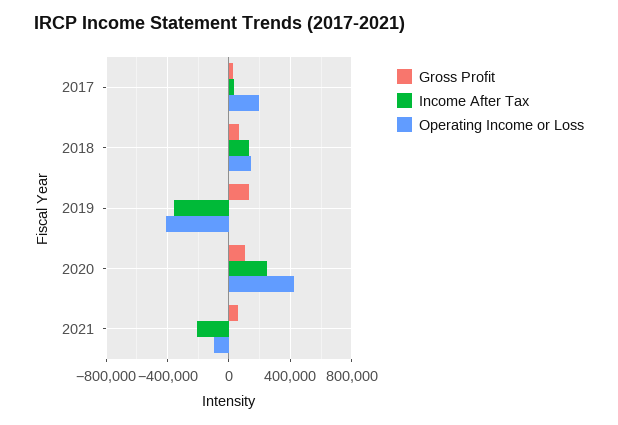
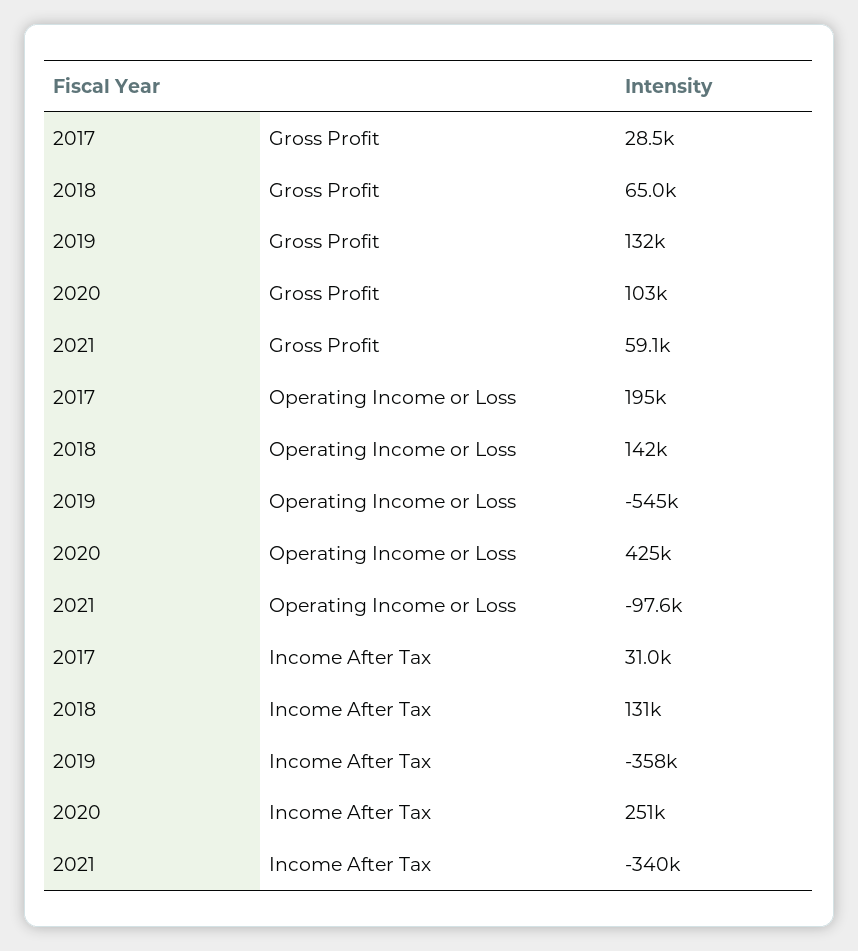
  {
    "Gross Profit": {
      "2017": 28500,
      "2018": 65000,
      "2019": 132000,
      "2020": 103000,
      "2021": 59100
    },
    "Income After Tax": {
      "2017": 31000,
      "2018": 131000,
      "2019": -358000,
      "2020": 251000,
-     "2021": -200000
+     "2021": -340000
    },
    "Operating Income or Loss": {
      "2017": 195000,
      "2018": 142000,
-     "2019": -400000,
+     "2019": -545000,
      "2020": 425000,
      "2021": -97600
    }
  }

